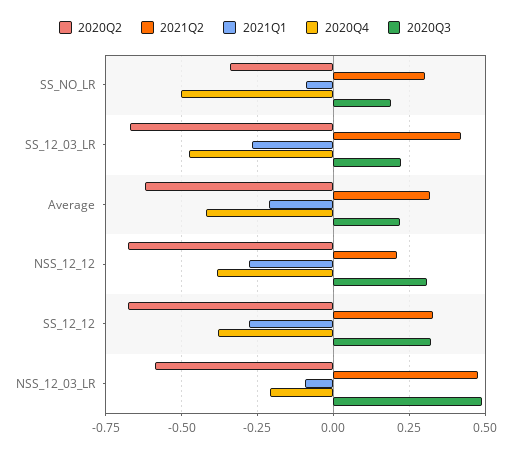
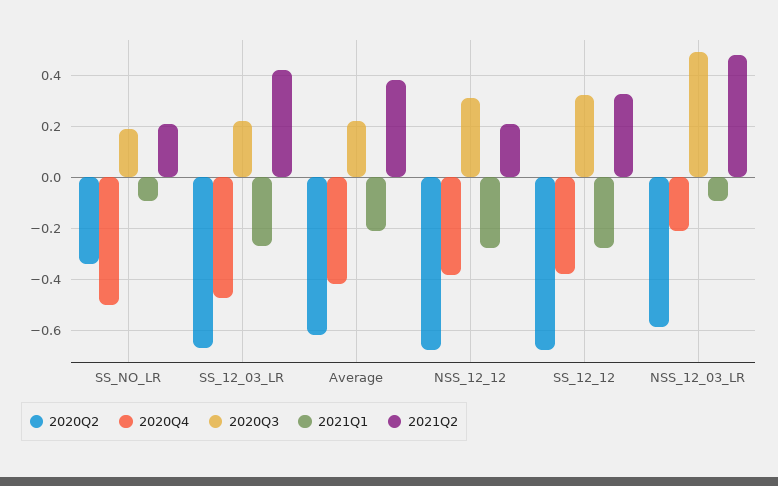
  {
    "2020Q2": {
      "SS_NO_LR": -0.35,
      "SS_12_03_LR": -0.675,
      "Average": -0.625,
      "NSS_12_12": -0.675,
      "SS_12_12": -0.675,
      "NSS_12_03_LR": -0.6
    },
    "2021Q2": {
-     "SS_NO_LR": 0.3,
+     "SS_NO_LR": 0.2,
      "SS_12_03_LR": 0.425,
-     "Average": 0.325,
+     "Average": 0.375,
      "NSS_12_12": 0.2,
      "SS_12_12": 0.325,
      "NSS_12_03_LR": 0.475
    },
    "2021Q1": {
      "SS_NO_LR": -0.1,
      "SS_12_03_LR": -0.275,
      "Average": -0.2,
      "NSS_12_12": -0.275,
      "SS_12_12": -0.275,
      "NSS_12_03_LR": -0.1
    },
    "2020Q4": {
      "SS_NO_LR": -0.5,
      "SS_12_03_LR": -0.475,
      "Average": -0.425,
      "NSS_12_12": -0.375,
      "SS_12_12": -0.375,
      "NSS_12_03_LR": -0.2
    },
    "2020Q3": {
      "SS_NO_LR": 0.2,
      "SS_12_03_LR": 0.225,
      "Average": 0.225,
      "NSS_12_12": 0.3,
      "SS_12_12": 0.325,
      "NSS_12_03_LR": 0.5
    }
  }

